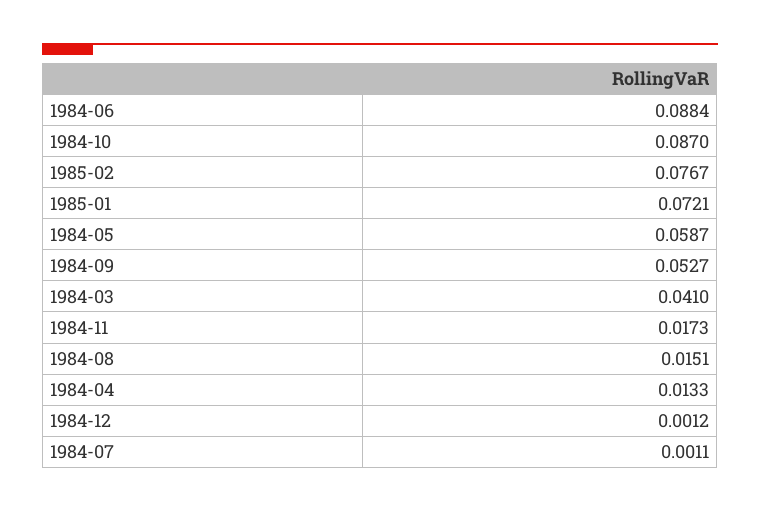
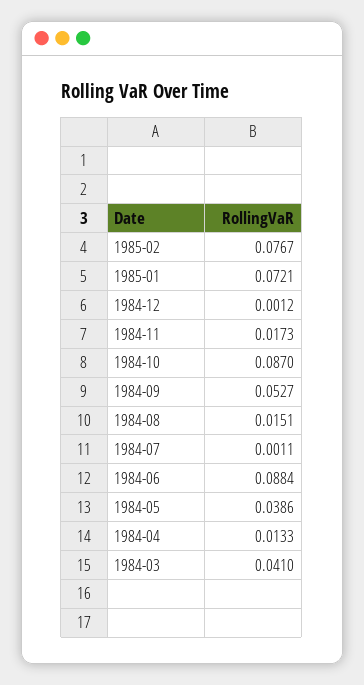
  {
    "1984-06": 0.0884,
    "1984-10": 0.087,
    "1985-02": 0.0767,
    "1985-01": 0.0721,
-   "1984-05": 0.0587,
+   "1984-05": 0.0386,
    "1984-09": 0.0527,
    "1984-03": 0.041,
    "1984-11": 0.0173,
    "1984-08": 0.0151,
    "1984-04": 0.0133,
    "1984-12": 0.0012,
    "1984-07": 0.0011
  }

